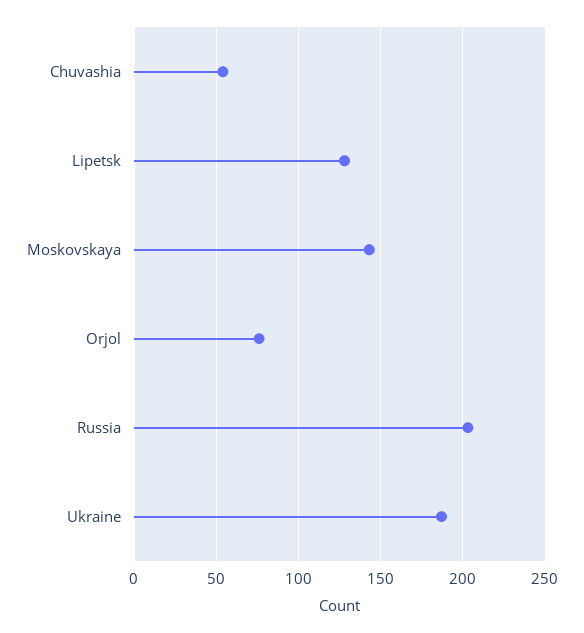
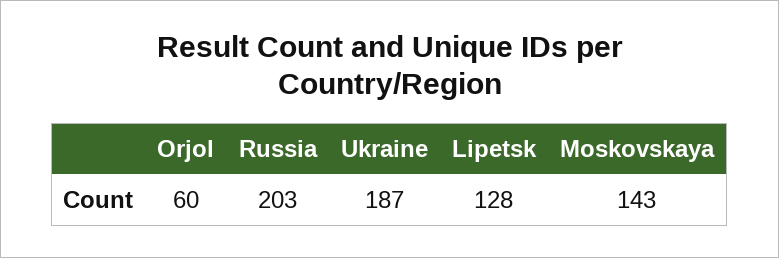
  {
-   "Chuvashia": 55,
    "Lipetsk": 128,
    "Moskovskaya": 143,
-   "Orjol": 75,
+   "Orjol": 60,
    "Russia": 203,
    "Ukraine": 187
  }

